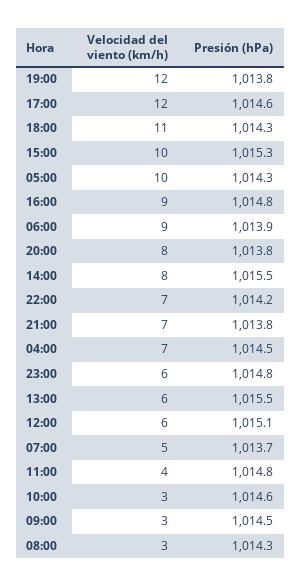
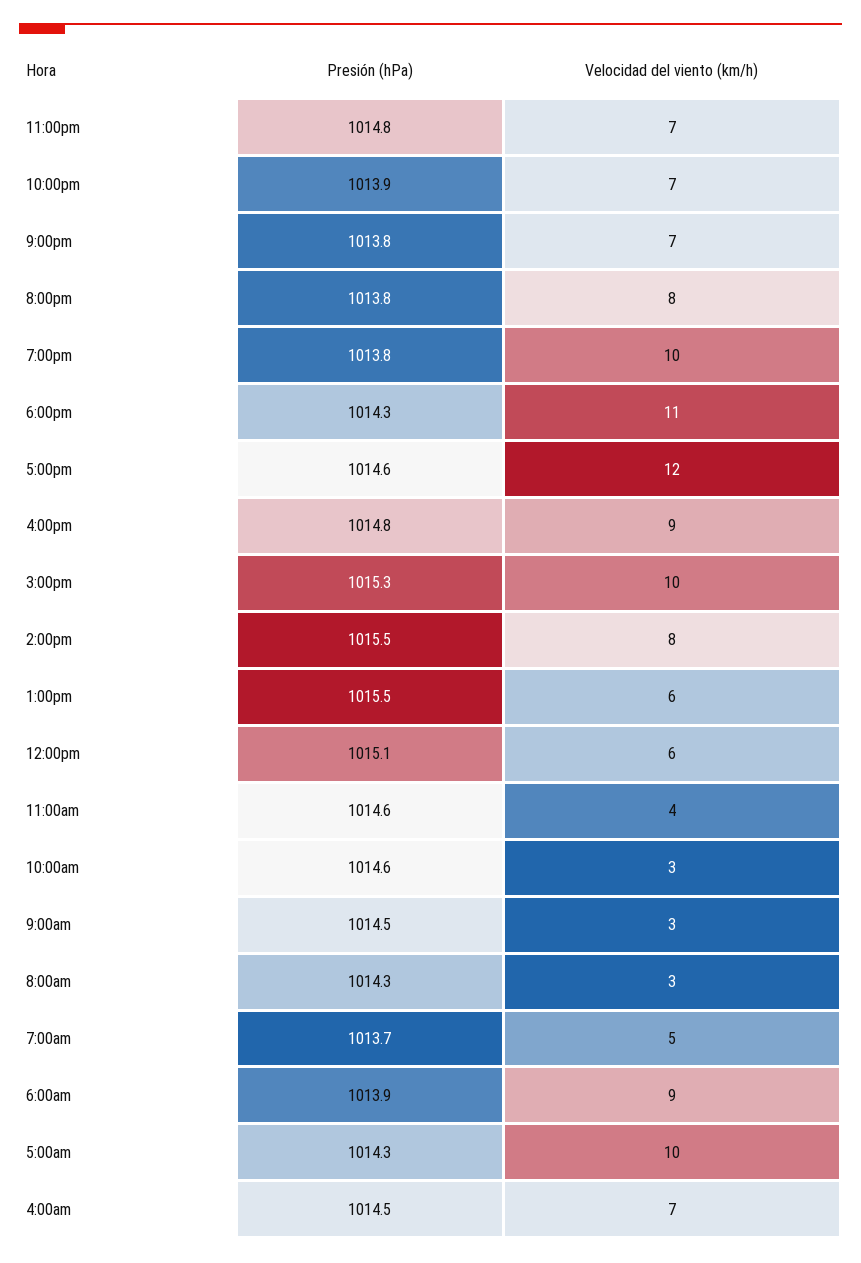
  {
    "Velocidad del viento (km/h)": {
-     "19:00": 12,
+     "19:00": 10,
      "17:00": 12,
      "18:00": 11,
      "15:00": 10,
      "05:00": 10,
      "16:00": 9,
      "06:00": 9,
      "20:00": 8,
      "14:00": 8,
      "22:00": 7,
      "21:00": 7,
      "04:00": 7,
-     "23:00": 6,
+     "23:00": 7,
      "13:00": 6,
      "12:00": 6,
      "07:00": 5,
      "11:00": 4,
      "10:00": 3,
      "09:00": 3,
      "08:00": 3
    },
    "Presión (hPa)": {
      "19:00": 1013.8,
      "17:00": 1014.6,
      "18:00": 1014.3,
      "15:00": 1015.3,
      "05:00": 1014.3,
      "16:00": 1014.8,
      "06:00": 1013.9,
      "20:00": 1013.8,
      "14:00": 1015.5,
-     "22:00": 1014.2,
+     "22:00": 1013.9,
      "21:00": 1013.8,
      "04:00": 1014.5,
      "23:00": 1014.8,
      "13:00": 1015.5,
      "12:00": 1015.1,
      "07:00": 1013.7,
-     "11:00": 1014.8,
+     "11:00": 1014.6,
      "10:00": 1014.6,
      "09:00": 1014.5,
      "08:00": 1014.3
    }
  }

